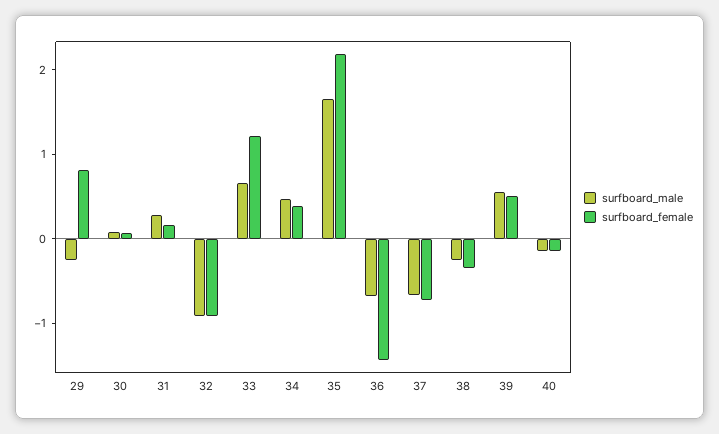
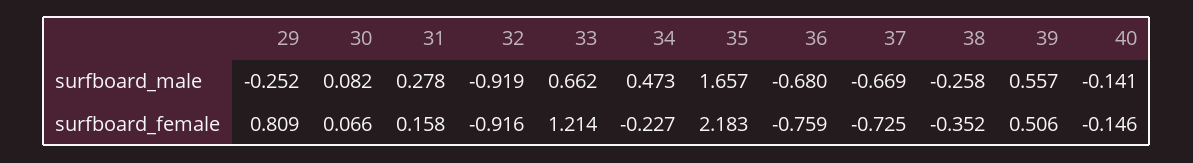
  {
    "surfboard_male": {
      "29": -0.252,
      "30": 0.082,
      "31": 0.278,
      "32": -0.919,
      "33": 0.662,
      "34": 0.473,
      "35": 1.657,
      "36": -0.68,
      "37": -0.669,
      "38": -0.258,
      "39": 0.557,
      "40": -0.141
    },
    "surfboard_female": {
      "29": 0.809,
      "30": 0.066,
      "31": 0.158,
      "32": -0.916,
      "33": 1.214,
-     "34": 0.4,
+     "34": -0.227,
      "35": 2.183,
-     "36": -1.4,
+     "36": -0.759,
      "37": -0.725,
      "38": -0.352,
      "39": 0.506,
      "40": -0.146
    }
  }

